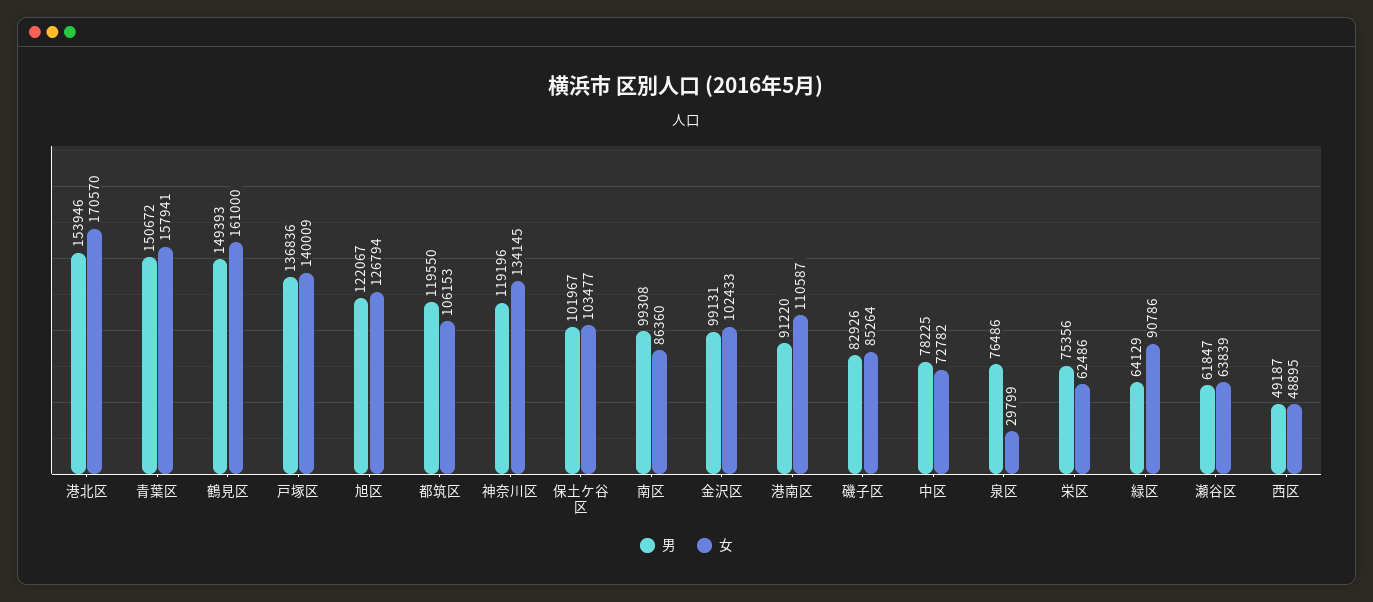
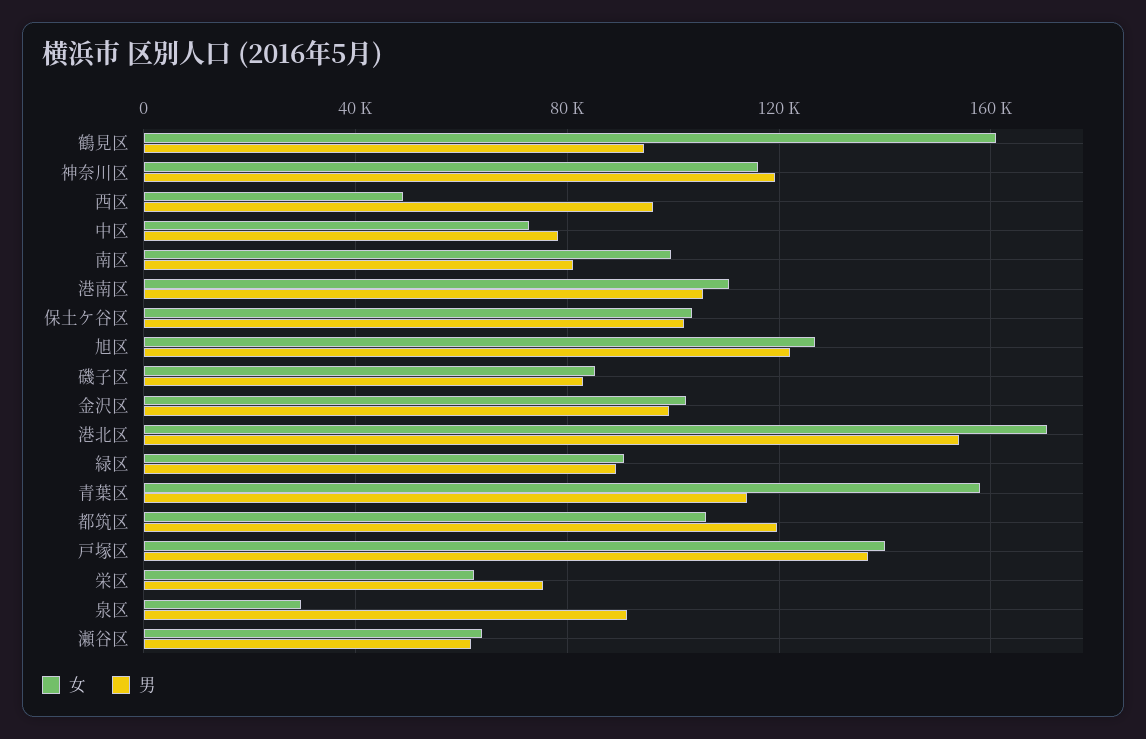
  {
    "男": {
      "港北区": 153946,
-     "青葉区": 150672,
+     "青葉区": 115000,
-     "鶴見区": 149393,
+     "鶴見区": 95000,
      "戸塚区": 136836,
      "旭区": 122067,
      "都筑区": 119550,
      "神奈川区": 119196,
      "保土ケ谷区": 101967,
-     "南区": 99308,
+     "南区": 80000,
      "金沢区": 99131,
-     "港南区": 91220,
+     "港南区": 105000,
      "磯子区": 82926,
      "中区": 78225,
-     "泉区": 76486,
+     "泉区": 90000,
      "栄区": 75356,
-     "緑区": 64129,
+     "緑区": 90000,
      "瀬谷区": 61847,
-     "西区": 49187
+     "西区": 95000
    },
    "女": {
      "港北区": 170570,
      "青葉区": 157941,
      "鶴見区": 161000,
      "戸塚区": 140009,
      "旭区": 126794,
      "都筑区": 106153,
-     "神奈川区": 134145,
+     "神奈川区": 115000,
      "保土ケ谷区": 103477,
-     "南区": 86360,
+     "南区": 100000,
      "金沢区": 102433,
      "港南区": 110587,
      "磯子区": 85264,
      "中区": 72782,
      "泉区": 29799,
      "栄区": 62486,
      "緑区": 90786,
      "瀬谷区": 63839,
      "西区": 48895
    }
  }

